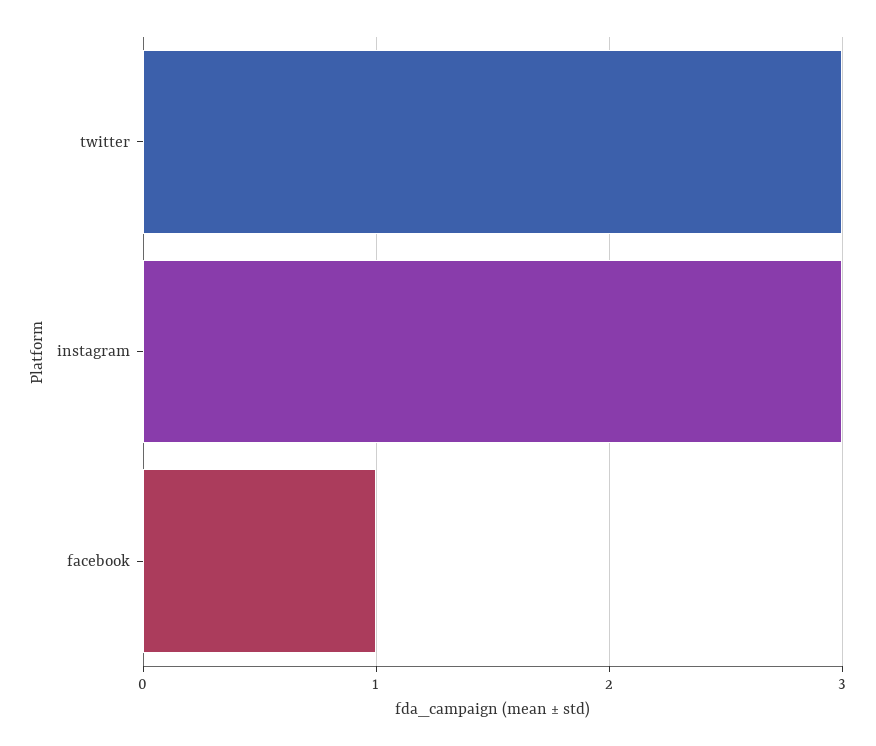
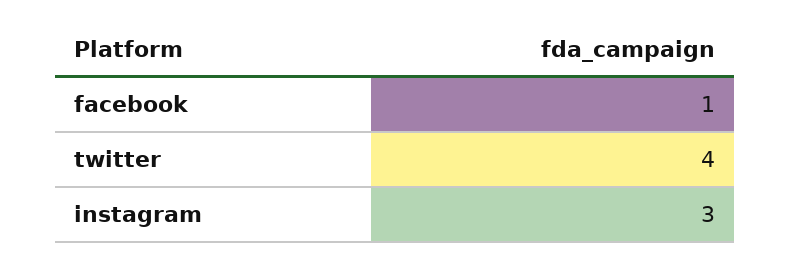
  {
-   "twitter": 3,
+   "twitter": 4,
    "instagram": 3,
    "facebook": 1
  }

